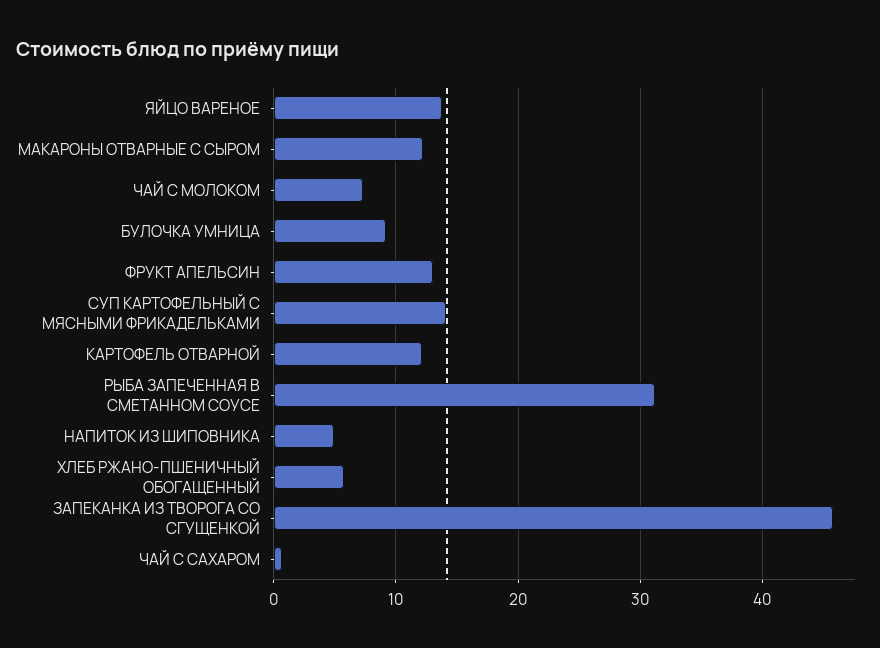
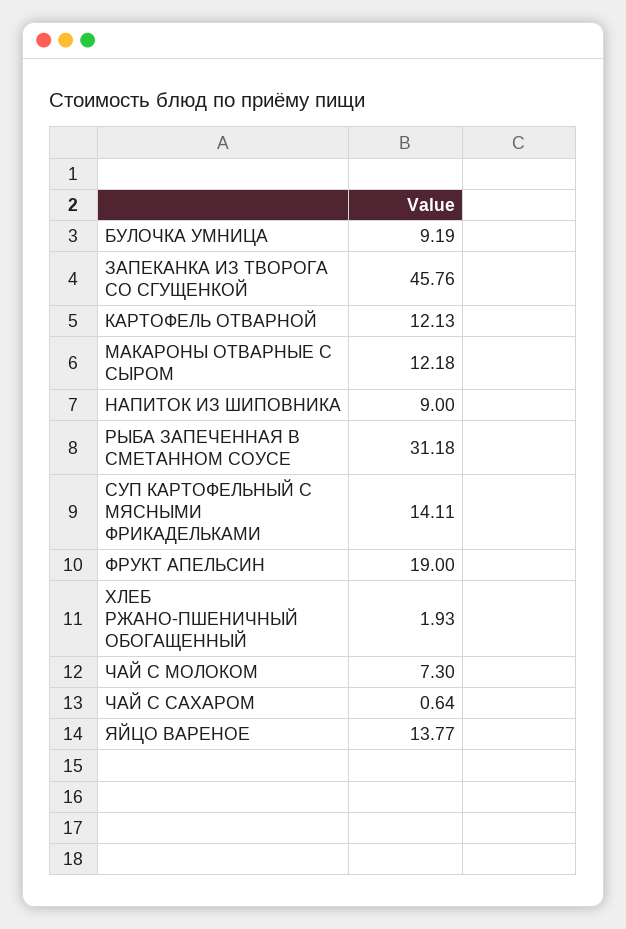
  {
    "ЯЙЦО ВАРЕНОЕ": 13.77,
    "МАКАРОНЫ ОТВАРНЫЕ С СЫРОМ": 12.18,
    "ЧАЙ С МОЛОКОМ": 7.3,
    "БУЛОЧКА УМНИЦА": 9.19,
-   "ФРУКТ АПЕЛЬСИН": 13,
+   "ФРУКТ АПЕЛЬСИН": 19,
    "СУП КАРТОФЕЛЬНЫЙ С МЯСНЫМИ ФРИКАДЕЛЬКАМИ": 14.11,
    "КАРТОФЕЛЬ ОТВАРНОЙ": 12.13,
    "РЫБА ЗАПЕЧЕННАЯ В СМЕТАННОМ СОУСЕ": 31.18,
-   "НАПИТОК ИЗ ШИПОВНИКА": 5,
+   "НАПИТОК ИЗ ШИПОВНИКА": 9,
-   "ХЛЕБ РЖАНО-ПШЕНИЧНЫЙ ОБОГАЩЕННЫЙ": 6,
+   "ХЛЕБ РЖАНО-ПШЕНИЧНЫЙ ОБОГАЩЕННЫЙ": 1.93,
    "ЗАПЕКАНКА ИЗ ТВОРОГА СО СГУЩЕНКОЙ": 45.76,
    "ЧАЙ С САХАРОМ": 0.64
  }

